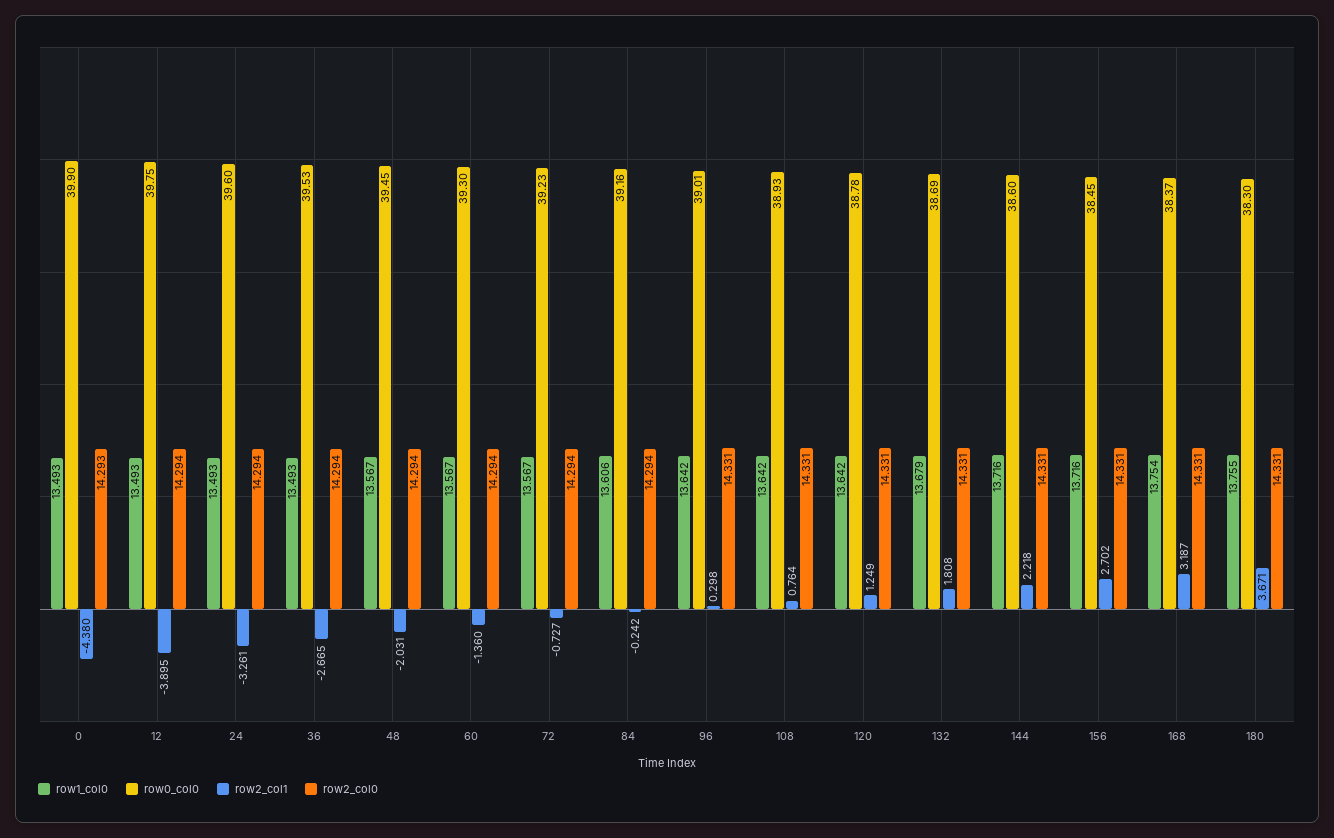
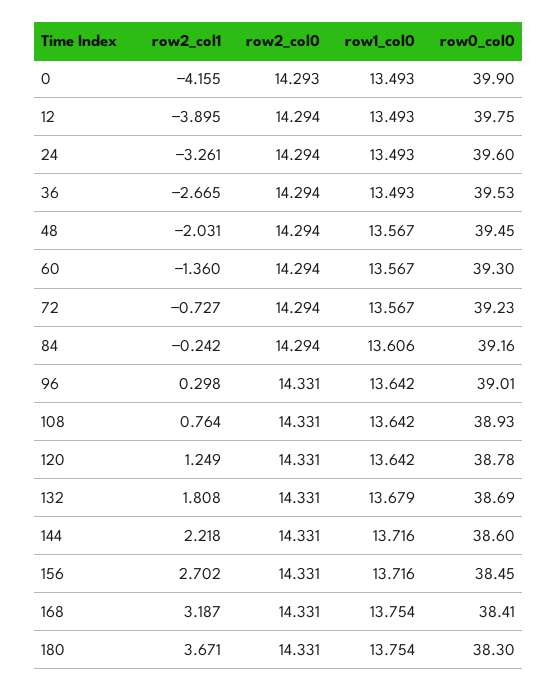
  {
    "row1_col0": {
      "0": 13.493,
      "12": 13.493,
      "24": 13.493,
      "36": 13.493,
      "48": 13.567,
      "60": 13.567,
      "72": 13.567,
      "84": 13.606,
      "96": 13.642,
      "108": 13.642,
      "120": 13.642,
      "132": 13.679,
      "144": 13.716,
      "156": 13.716,
      "168": 13.754,
-     "180": 13.755
+     "180": 13.754
    },
    "row0_col0": {
      "0": 39.9,
      "12": 39.75,
      "24": 39.6,
      "36": 39.53,
      "48": 39.45,
      "60": 39.3,
      "72": 39.23,
      "84": 39.16,
      "96": 39.01,
      "108": 38.93,
      "120": 38.78,
      "132": 38.69,
      "144": 38.6,
      "156": 38.45,
-     "168": 38.37,
+     "168": 38.41,
      "180": 38.3
    },
    "row2_col1": {
-     "0": -4.38,
+     "0": -4.155,
      "12": -3.895,
      "24": -3.261,
      "36": -2.665,
      "48": -2.031,
      "60": -1.36,
      "72": -0.727,
      "84": -0.242,
      "96": 0.298,
      "108": 0.764,
      "120": 1.249,
      "132": 1.808,
      "144": 2.218,
      "156": 2.702,
      "168": 3.187,
      "180": 3.671
    },
    "row2_col0": {
      "0": 14.293,
      "12": 14.294,
      "24": 14.294,
      "36": 14.294,
      "48": 14.294,
      "60": 14.294,
      "72": 14.294,
      "84": 14.294,
      "96": 14.331,
      "108": 14.331,
      "120": 14.331,
      "132": 14.331,
      "144": 14.331,
      "156": 14.331,
      "168": 14.331,
      "180": 14.331
    }
  }

